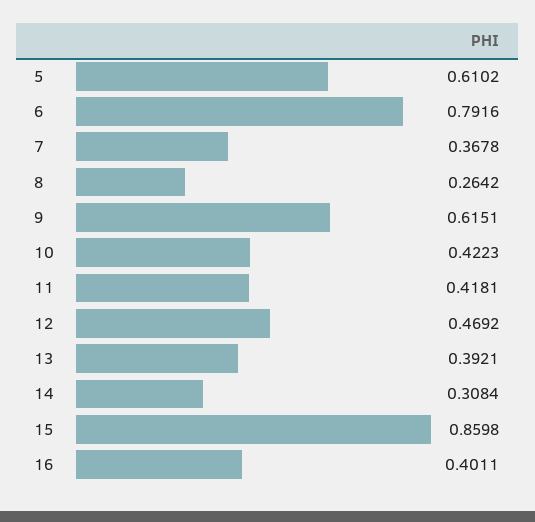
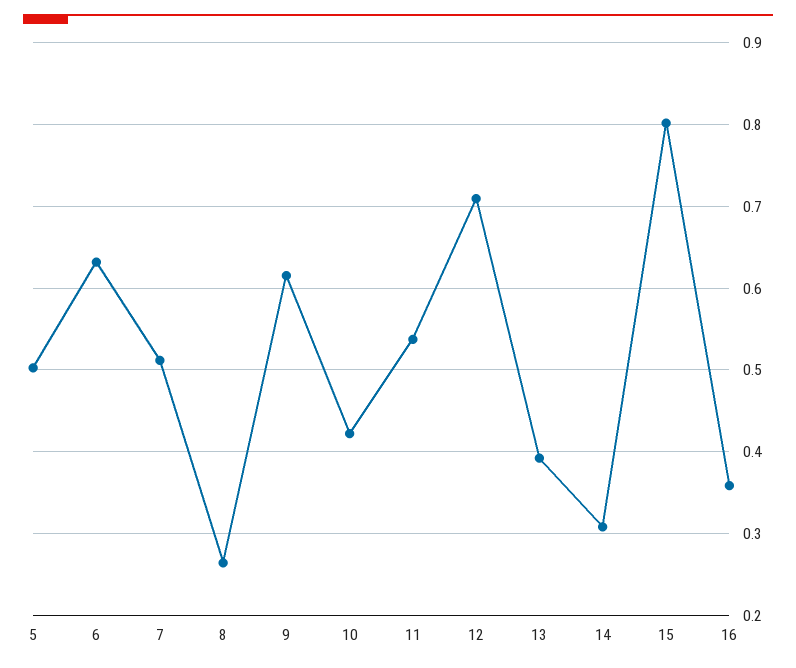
  {
-   "5": 0.6102,
+   "5": 0.5,
-   "6": 0.7916,
+   "6": 0.63,
-   "7": 0.3678,
+   "7": 0.51,
    "8": 0.2642,
    "9": 0.6151,
    "10": 0.4223,
-   "11": 0.4181,
+   "11": 0.54,
-   "12": 0.4692,
+   "12": 0.71,
    "13": 0.3921,
    "14": 0.3084,
-   "15": 0.8598,
+   "15": 0.8,
-   "16": 0.4011
+   "16": 0.36
  }

